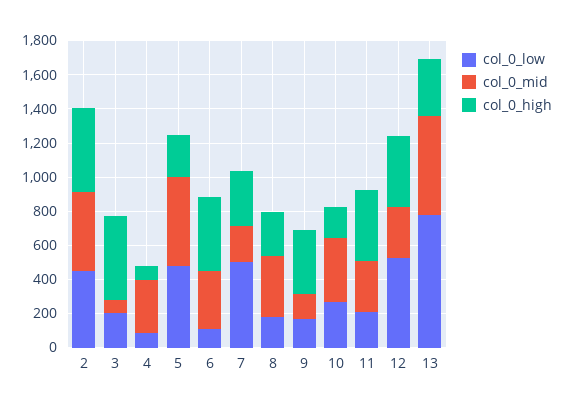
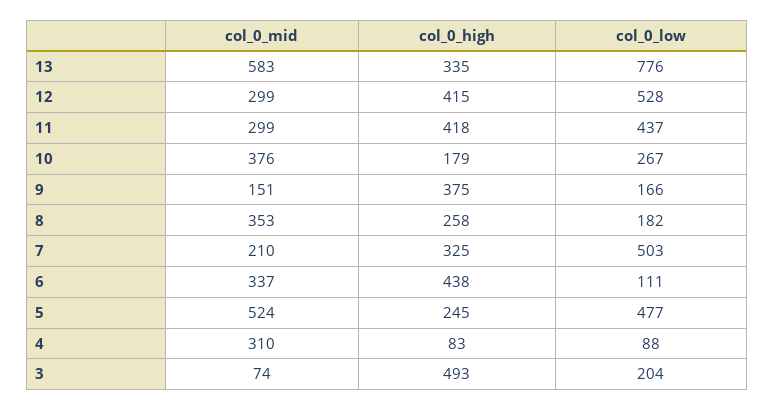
  {
    "col_0_low": {
-     "2": 450,
      "3": 204,
      "4": 88,
      "5": 477,
      "6": 111,
      "7": 503,
      "8": 182,
      "9": 166,
      "10": 267,
-     "11": 200,
+     "11": 437,
      "12": 528,
      "13": 776
    },
    "col_0_mid": {
-     "2": 450,
      "3": 74,
      "4": 310,
      "5": 524,
      "6": 337,
      "7": 210,
      "8": 353,
      "9": 151,
      "10": 376,
      "11": 299,
      "12": 299,
      "13": 583
    },
    "col_0_high": {
-     "2": 500,
      "3": 493,
      "4": 83,
      "5": 245,
      "6": 438,
      "7": 325,
      "8": 258,
      "9": 375,
      "10": 179,
      "11": 418,
      "12": 415,
      "13": 335
    }
  }

